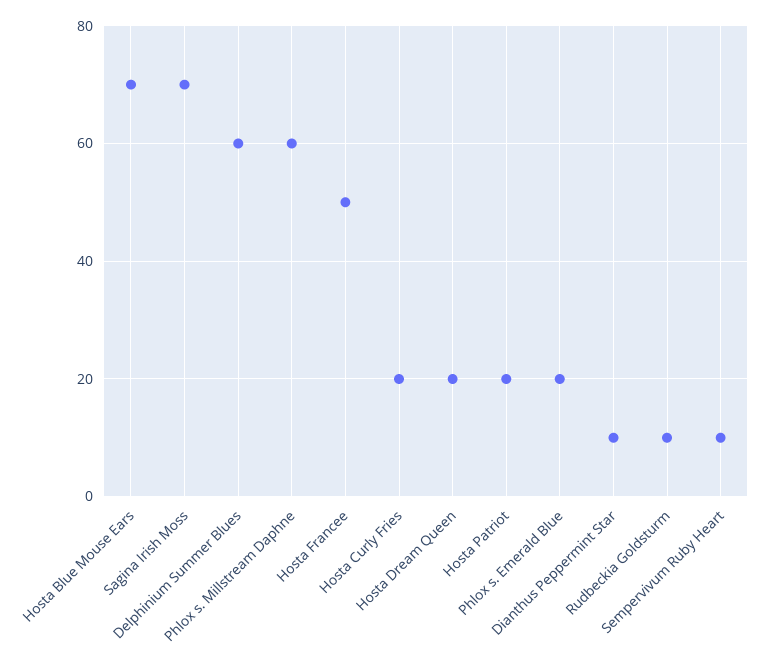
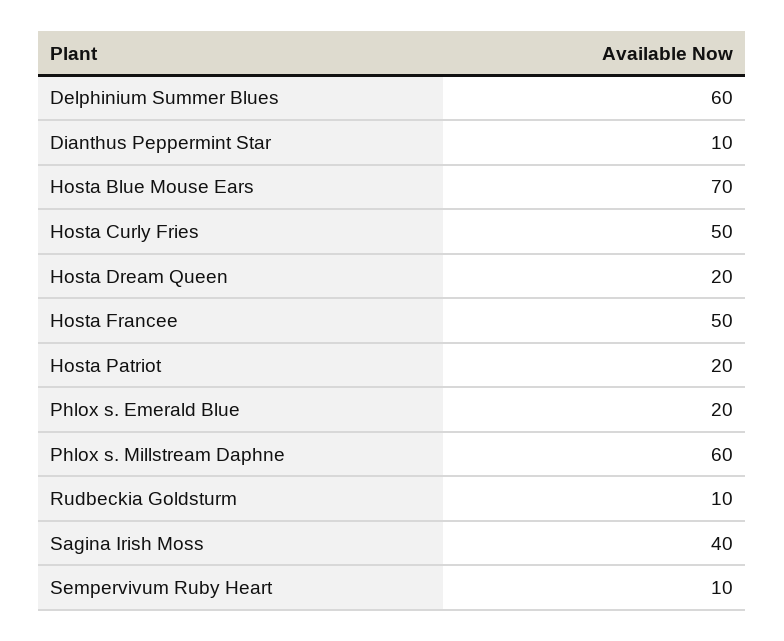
  {
    "Hosta Blue Mouse Ears": 70,
-   "Sagina Irish Moss": 70,
+   "Sagina Irish Moss": 40,
    "Delphinium Summer Blues": 60,
    "Phlox s. Millstream Daphne": 60,
    "Hosta Francee": 50,
-   "Hosta Curly Fries": 20,
+   "Hosta Curly Fries": 50,
    "Hosta Dream Queen": 20,
    "Hosta Patriot": 20,
    "Phlox s. Emerald Blue": 20,
    "Dianthus Peppermint Star": 10,
    "Rudbeckia Goldsturm": 10,
    "Sempervivum Ruby Heart": 10
  }

